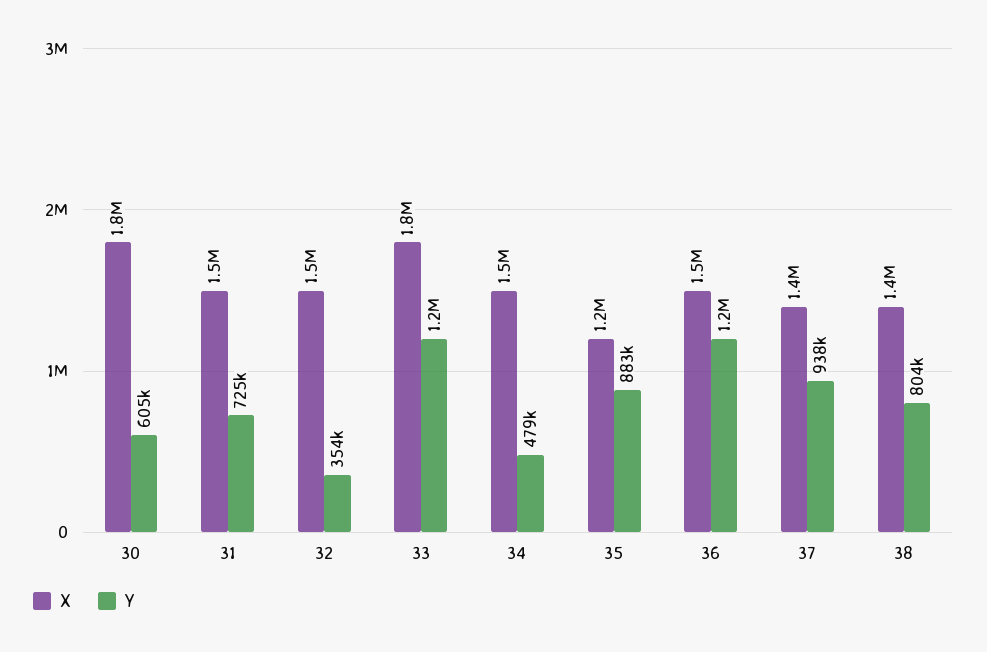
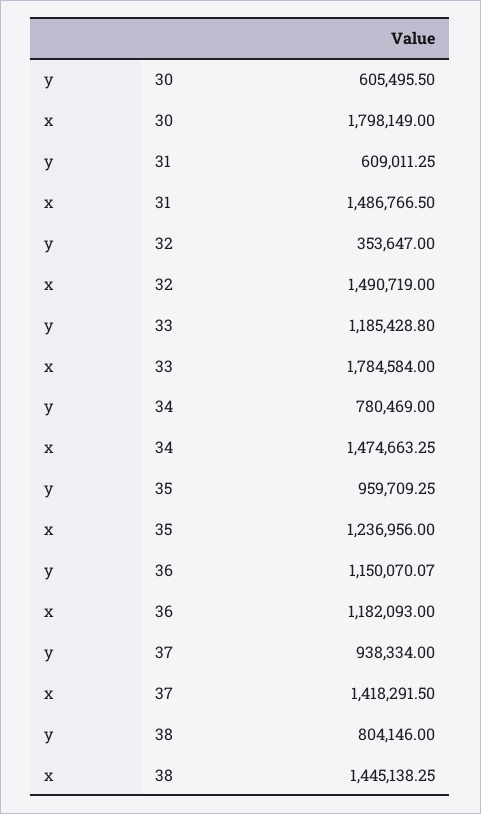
  {
    "X": {
      "30": 1798149,
      "31": 1486766.5,
      "32": 1490719,
      "33": 1784584,
      "34": 1474663.25,
      "35": 1236956,
-     "36": 1500000,
+     "36": 1182093,
      "37": 1418291.5,
      "38": 1445138.25
    },
    "Y": {
      "30": 605495.5,
-     "31": 725000,
+     "31": 609011.25,
      "32": 353647,
      "33": 1185428.8,
-     "34": 479000,
+     "34": 780469,
-     "35": 883000,
+     "35": 959709.25,
      "36": 1150070.07,
      "37": 938334,
      "38": 804146
    }
  }

